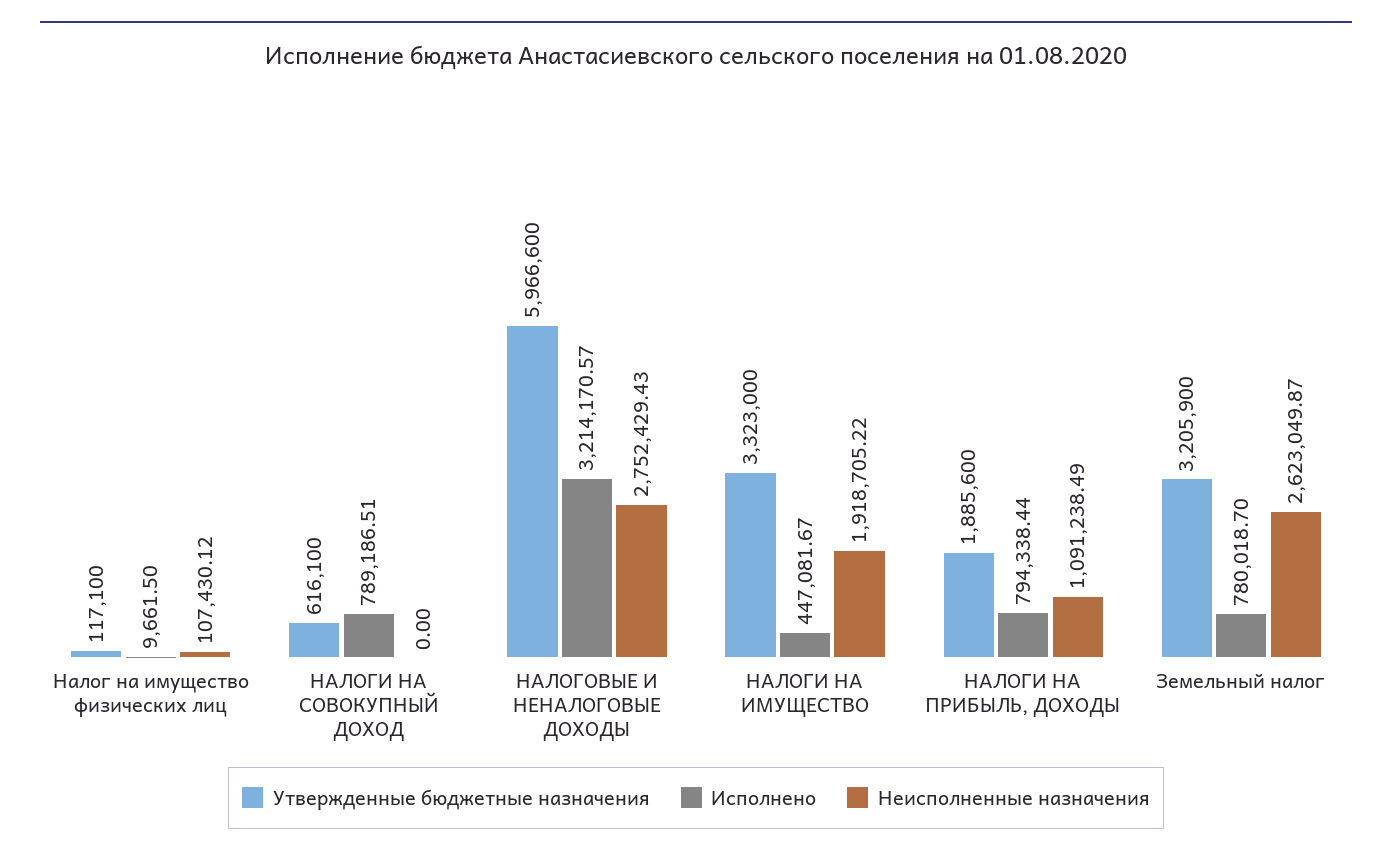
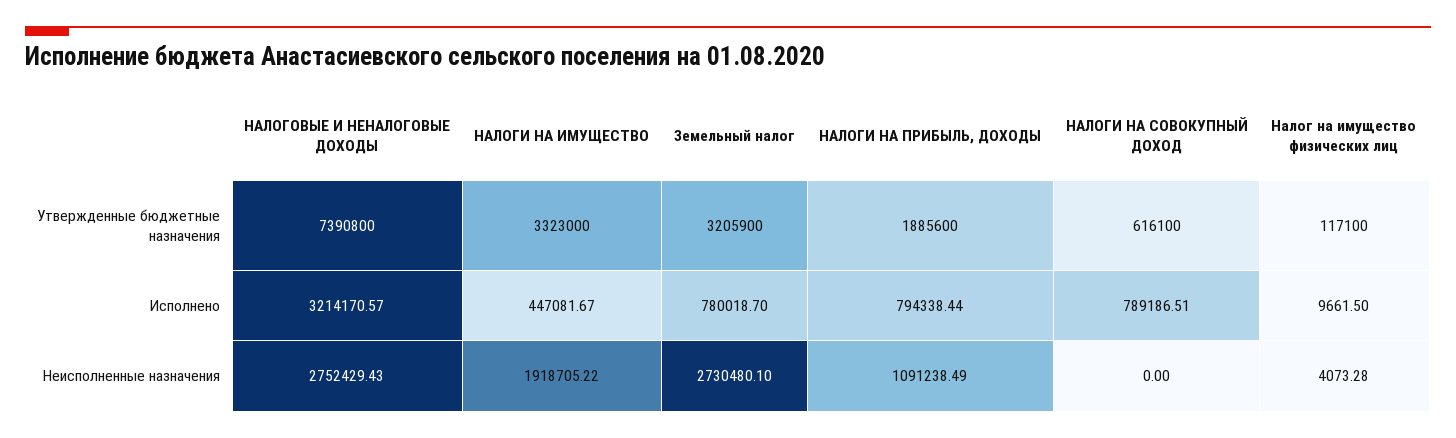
  {
    "Утвержденные бюджетные назначения": {
      "Налог на имущество физических лиц": 117100,
      "НАЛОГИ НА СОВОКУПНЫЙ ДОХОД": 616100,
-     "НАЛОГОВЫЕ И НЕНАЛОГОВЫЕ ДОХОДЫ": 5966600,
+     "НАЛОГОВЫЕ И НЕНАЛОГОВЫЕ ДОХОДЫ": 7390800,
      "НАЛОГИ НА ИМУЩЕСТВО": 3323000,
      "НАЛОГИ НА ПРИБЫЛЬ, ДОХОДЫ": 1885600,
      "Земельный налог": 3205900
    },
    "Исполнено": {
      "Налог на имущество физических лиц": 9661.5,
      "НАЛОГИ НА СОВОКУПНЫЙ ДОХОД": 789186.51,
      "НАЛОГОВЫЕ И НЕНАЛОГОВЫЕ ДОХОДЫ": 3214170.57,
      "НАЛОГИ НА ИМУЩЕСТВО": 447081.67,
      "НАЛОГИ НА ПРИБЫЛЬ, ДОХОДЫ": 794338.44,
      "Земельный налог": 780018.7
    },
    "Неисполненные назначения": {
-     "Налог на имущество физических лиц": 107430.12,
+     "Налог на имущество физических лиц": 4073.28,
      "НАЛОГИ НА СОВОКУПНЫЙ ДОХОД": 0,
      "НАЛОГОВЫЕ И НЕНАЛОГОВЫЕ ДОХОДЫ": 2752429.43,
      "НАЛОГИ НА ИМУЩЕСТВО": 1918705.22,
      "НАЛОГИ НА ПРИБЫЛЬ, ДОХОДЫ": 1091238.49,
-     "Земельный налог": 2623049.87
+     "Земельный налог": 2730480.1
    }
  }

